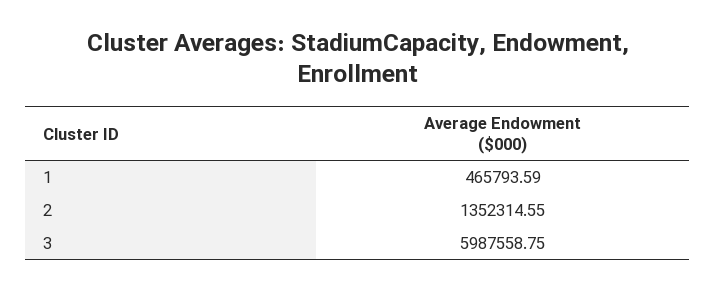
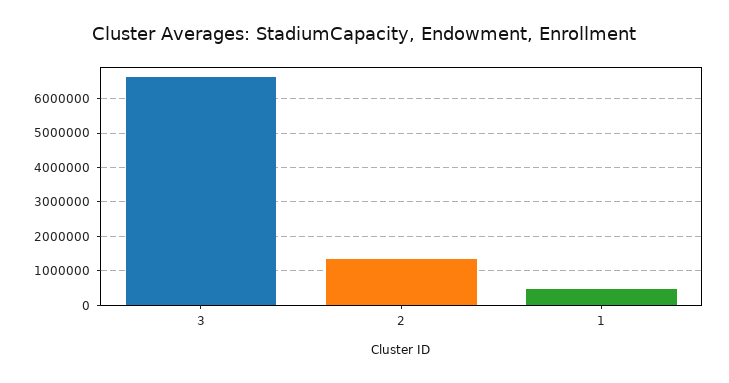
  {
    "1": 465793.59,
    "2": 1352314.55,
-   "3": 5987558.75
+   "3": 6600000
  }

